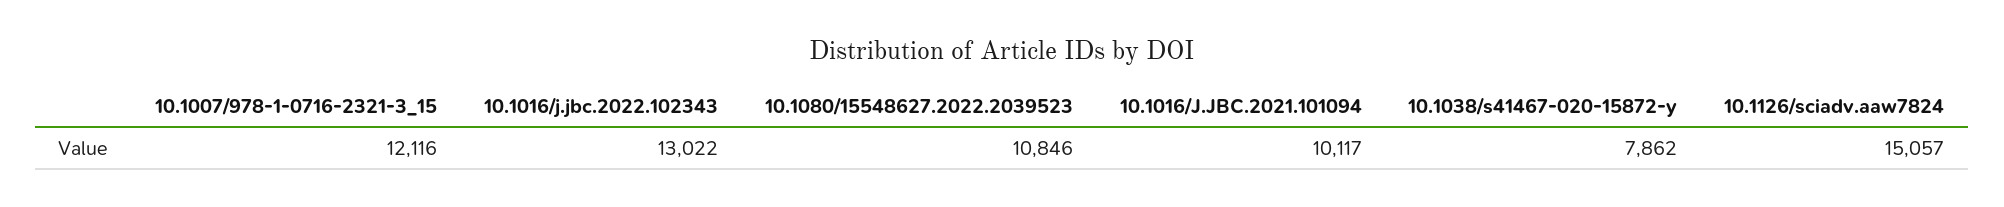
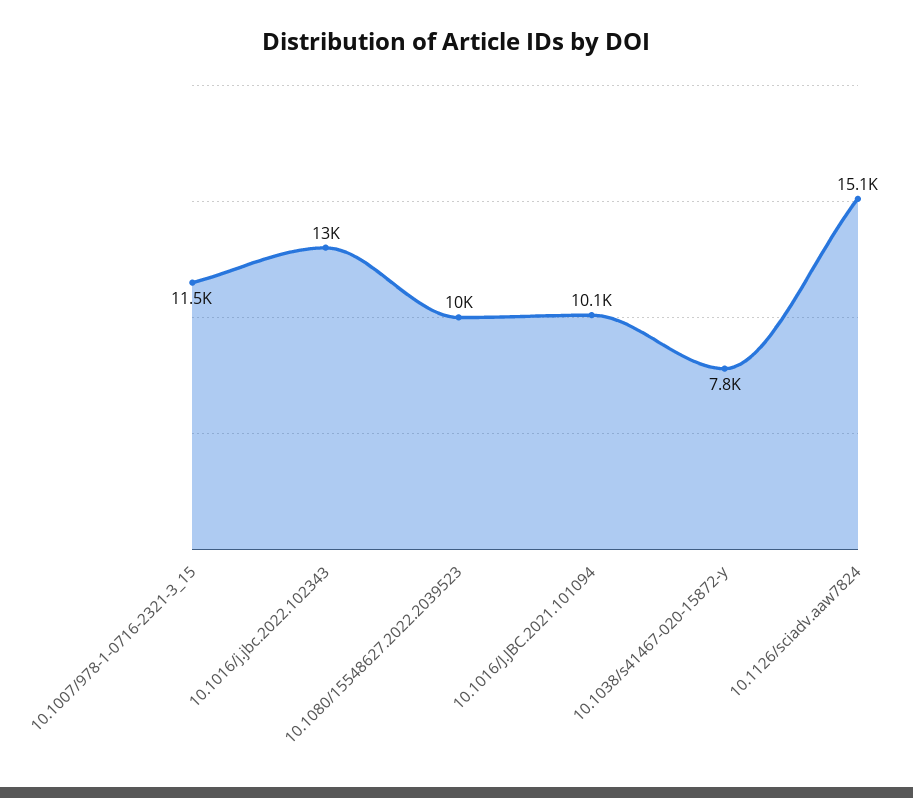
  {
-   "10.1007/978-1-0716-2321-3_15": 12116,
+   "10.1007/978-1-0716-2321-3_15": 11500,
    "10.1016/j.jbc.2022.102343": 13022,
-   "10.1080/15548627.2022.2039523": 10846,
+   "10.1080/15548627.2022.2039523": 10000,
    "10.1016/J.JBC.2021.101094": 10117,
-   "10.1038/s41467-020-15872-y": 7862,
+   "10.1038/s41467-020-15872-y": 7800,
    "10.1126/sciadv.aaw7824": 15057
  }

